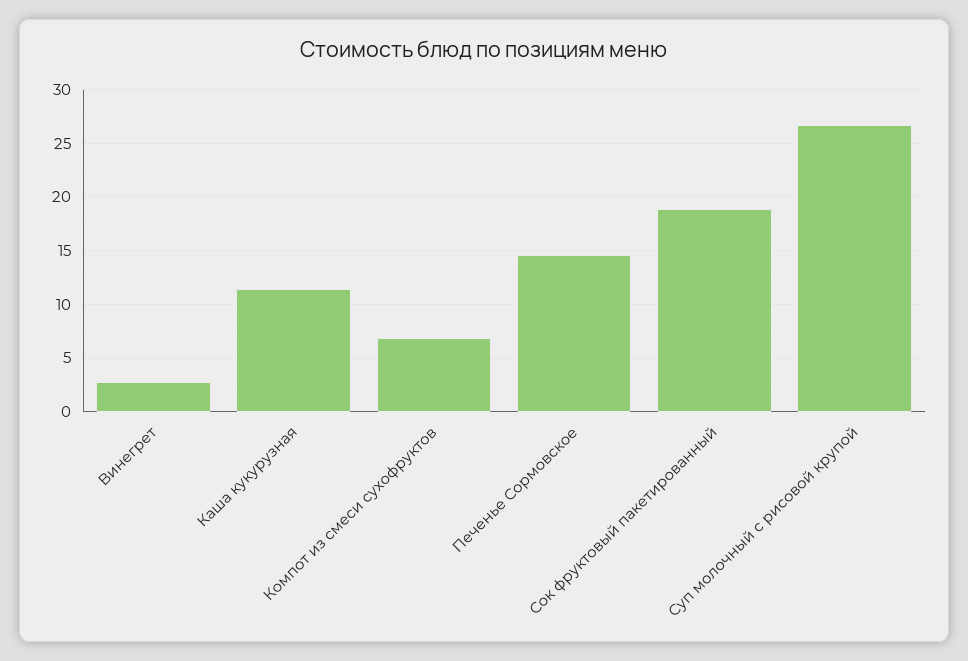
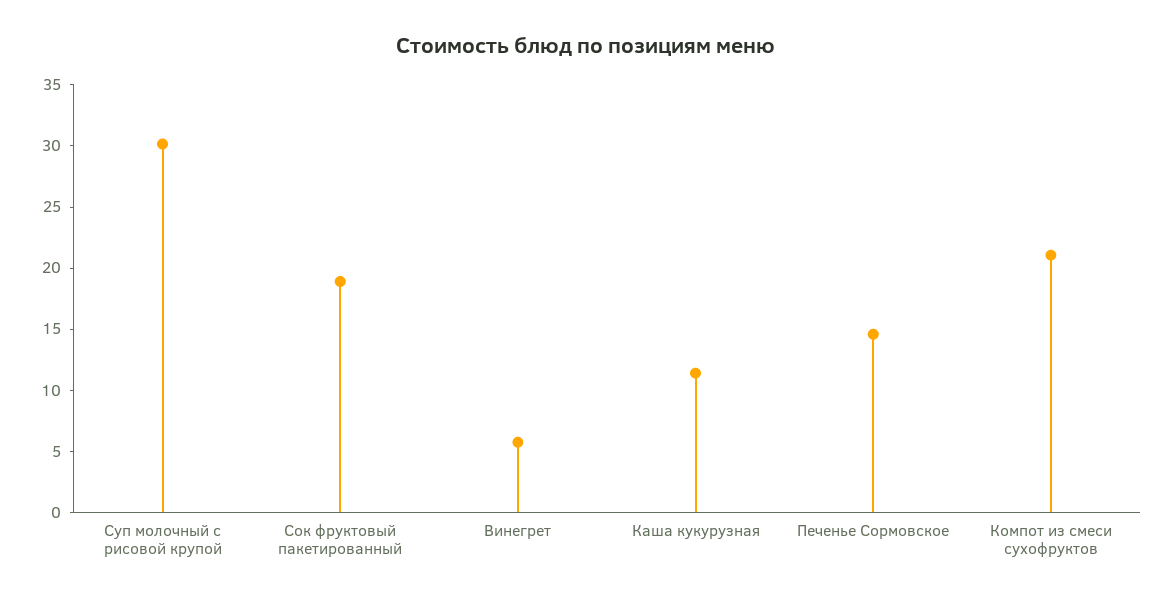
  {
-   "Винегрет": 3,
+   "Винегрет": 6,
    "Каша кукурузная": 11,
-   "Компот из смеси сухофруктов": 7,
+   "Компот из смеси сухофруктов": 21,
    "Печенье Сормовское": 15,
    "Сок фруктовый пакетированный": 19,
-   "Суп молочный с рисовой крупой": 27
+   "Суп молочный с рисовой крупой": 30
  }

